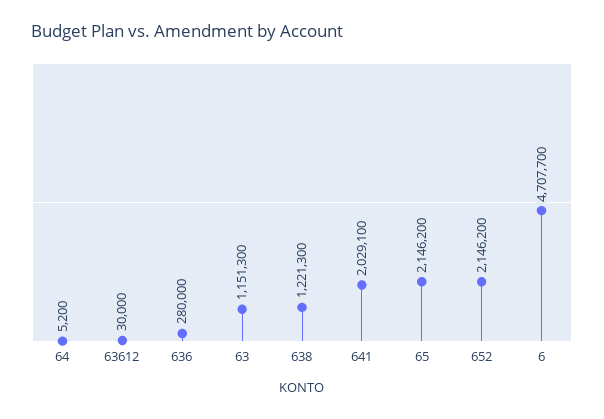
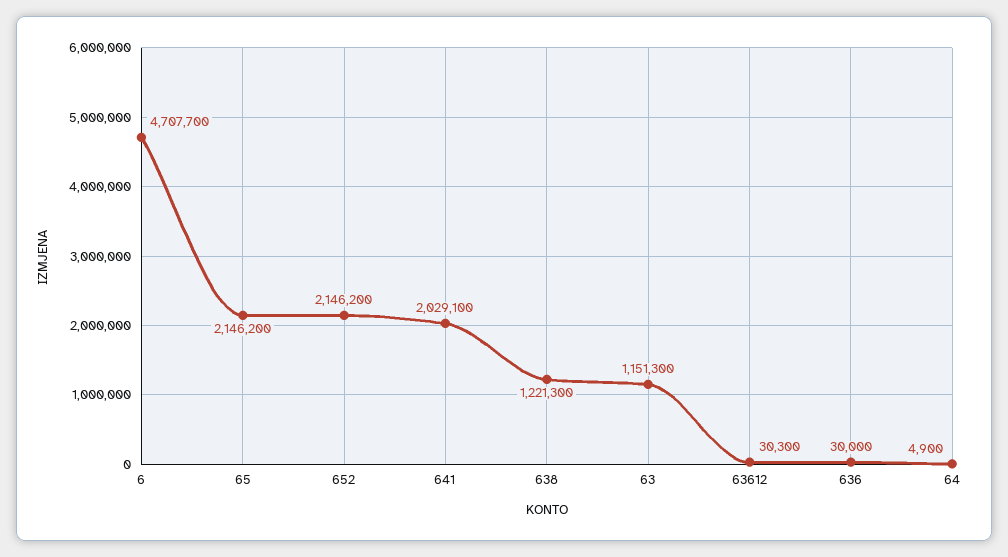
  {
-   "64": 5200,
+   "64": 4900,
-   "63612": 30000,
+   "63612": 30300,
-   "636": 280000,
+   "636": 30000,
    "63": 1151300,
    "638": 1221300,
    "641": 2029100,
    "65": 2146200,
    "652": 2146200,
    "6": 4707700
  }

